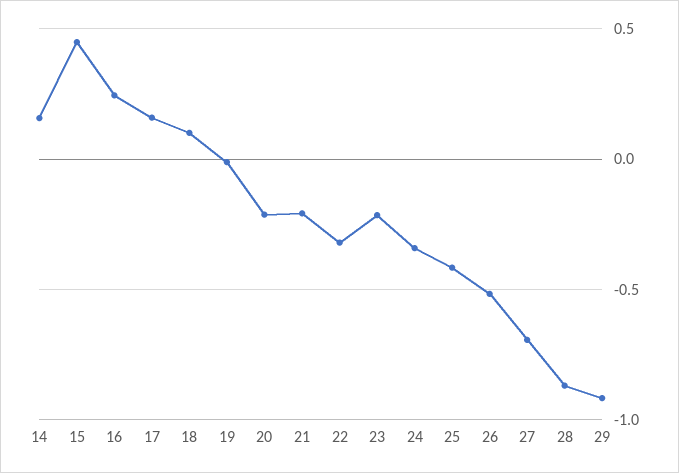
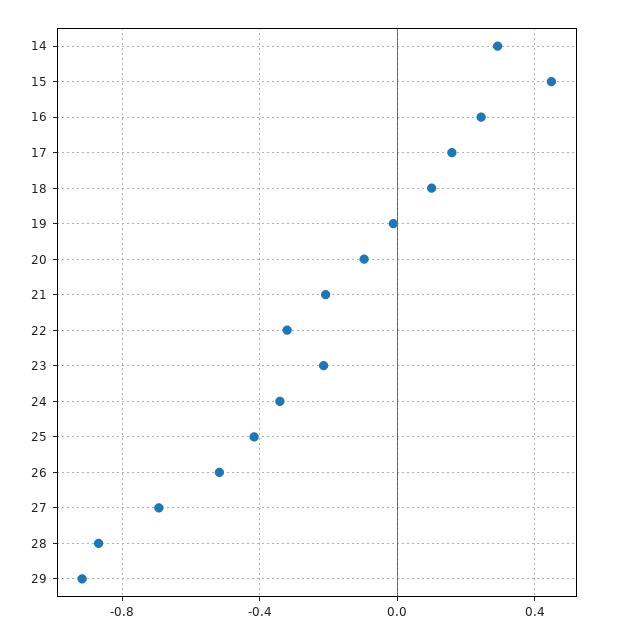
  {
-   "14": 0.15,
+   "14": 0.3,
    "15": 0.45,
    "16": 0.25,
    "17": 0.15,
    "18": 0.1,
    "19": 0,
-   "20": -0.2,
+   "20": -0.1,
    "21": -0.2,
    "22": -0.3,
    "23": -0.2,
    "24": -0.35,
    "25": -0.4,
    "26": -0.5,
    "27": -0.7,
    "28": -0.85,
    "29": -0.9
  }

